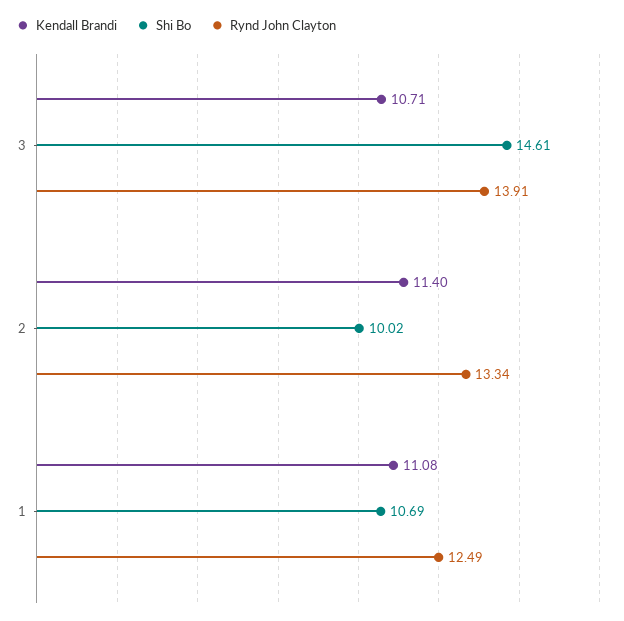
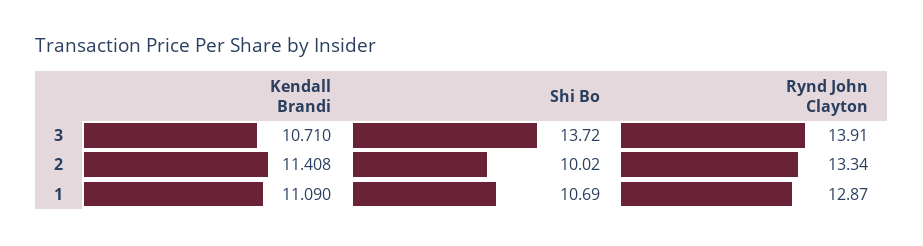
  {
    "Kendall Brandi": {
      "3": 10.71,
-     "2": 11.4,
+     "2": 11.408,
-     "1": 11.08
+     "1": 11.09
    },
    "Shi Bo": {
-     "3": 14.61,
+     "3": 13.72,
      "2": 10.02,
      "1": 10.69
    },
    "Rynd John Clayton": {
      "3": 13.91,
      "2": 13.34,
-     "1": 12.49
+     "1": 12.87
    }
  }

